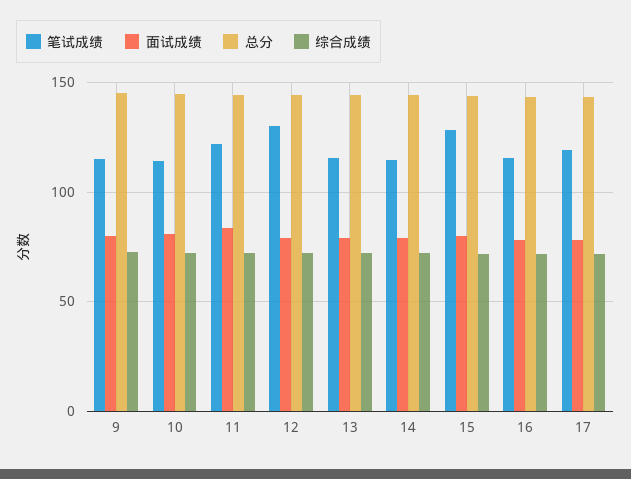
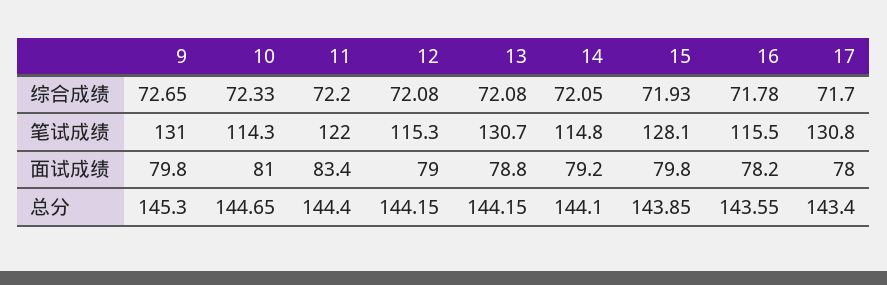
  {
    "笔试成绩": {
-     "9": 115,
+     "9": 131,
      "10": 114.3,
      "11": 122,
-     "12": 130,
+     "12": 115.3,
-     "13": 115,
+     "13": 130.7,
      "14": 114.8,
      "15": 128.1,
      "16": 115.5,
-     "17": 120
+     "17": 130.8
    },
    "面试成绩": {
      "9": 79.8,
      "10": 81,
      "11": 83.4,
      "12": 79,
      "13": 78.8,
      "14": 79.2,
      "15": 79.8,
      "16": 78.2,
      "17": 78
    },
    "总分": {
      "9": 145.3,
      "10": 144.65,
      "11": 144.4,
      "12": 144.15,
      "13": 144.15,
      "14": 144.1,
      "15": 143.85,
      "16": 143.55,
      "17": 143.4
    },
    "综合成绩": {
      "9": 72.65,
      "10": 72.33,
      "11": 72.2,
      "12": 72.08,
      "13": 72.08,
      "14": 72.05,
      "15": 71.93,
      "16": 71.78,
      "17": 71.7
    }
  }

